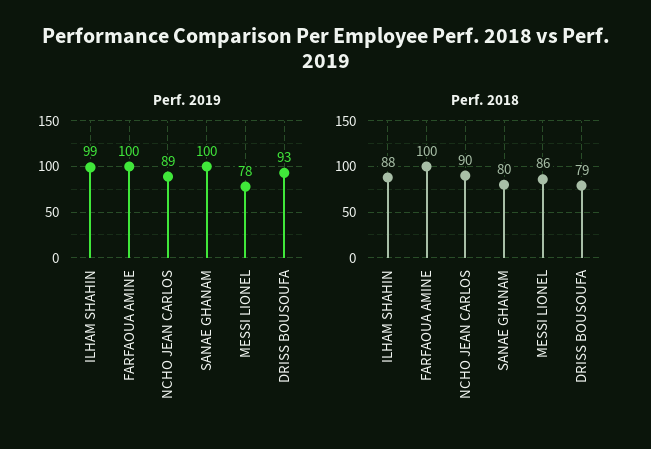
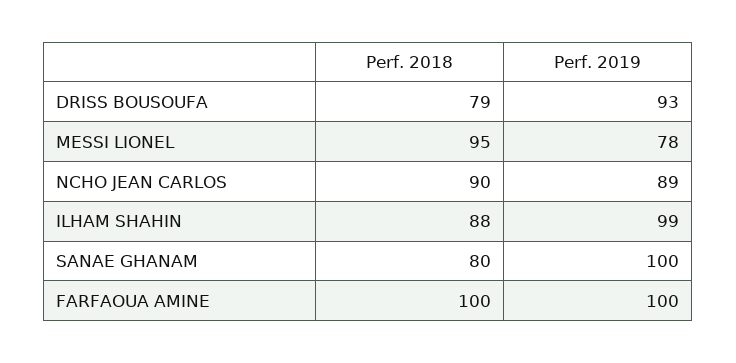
  {
    "Perf. 2019": {
      "ILHAM SHAHIN": 99,
      "FARFAOUA AMINE": 100,
      "NCHO JEAN CARLOS": 89,
      "SANAE GHANAM": 100,
      "MESSI LIONEL": 78,
      "DRISS BOUSOUFA": 93
    },
    "Perf. 2018": {
      "ILHAM SHAHIN": 88,
      "FARFAOUA AMINE": 100,
      "NCHO JEAN CARLOS": 90,
      "SANAE GHANAM": 80,
-     "MESSI LIONEL": 86,
+     "MESSI LIONEL": 95,
      "DRISS BOUSOUFA": 79
    }
  }

